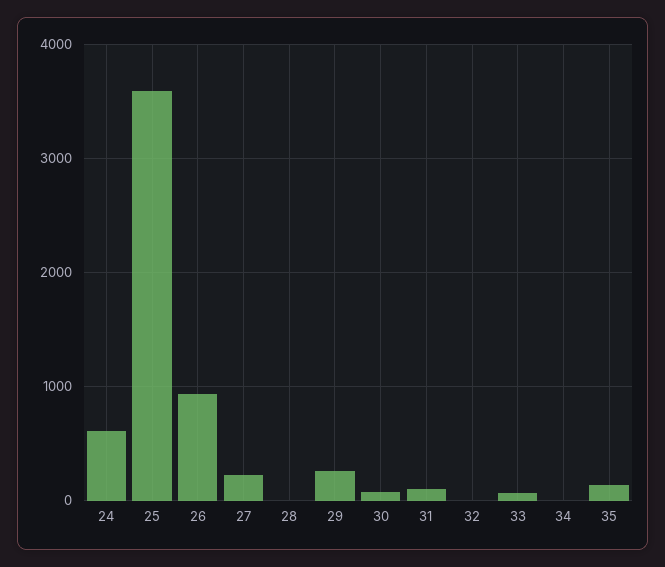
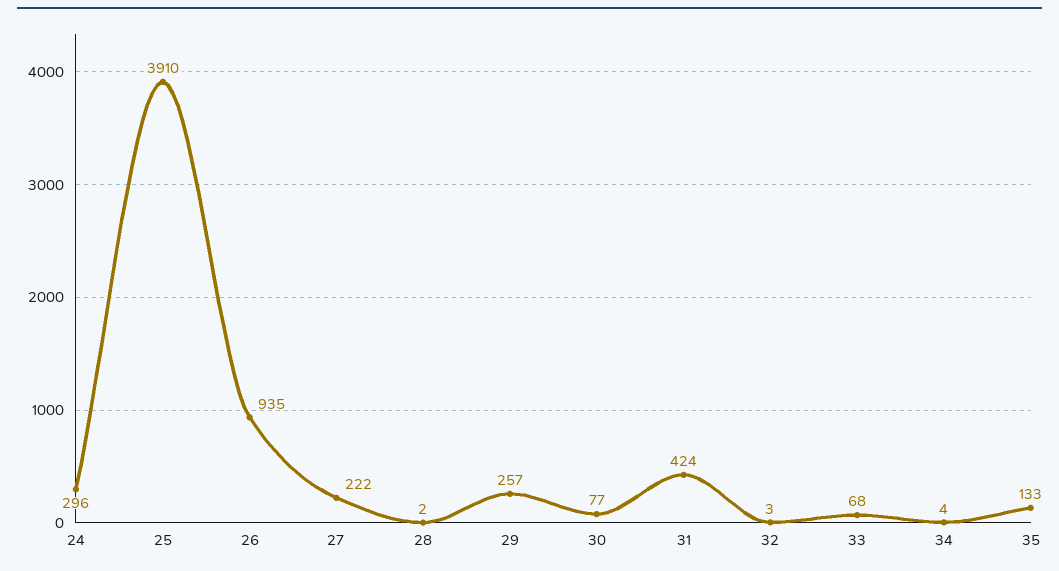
  {
-   "24": 600,
+   "24": 296,
-   "25": 3600,
+   "25": 3910,
    "26": 935,
    "27": 222,
    "28": 2,
    "29": 257,
    "30": 77,
-   "31": 100,
+   "31": 424,
    "32": 3,
    "33": 68,
    "34": 4,
    "35": 133
  }

